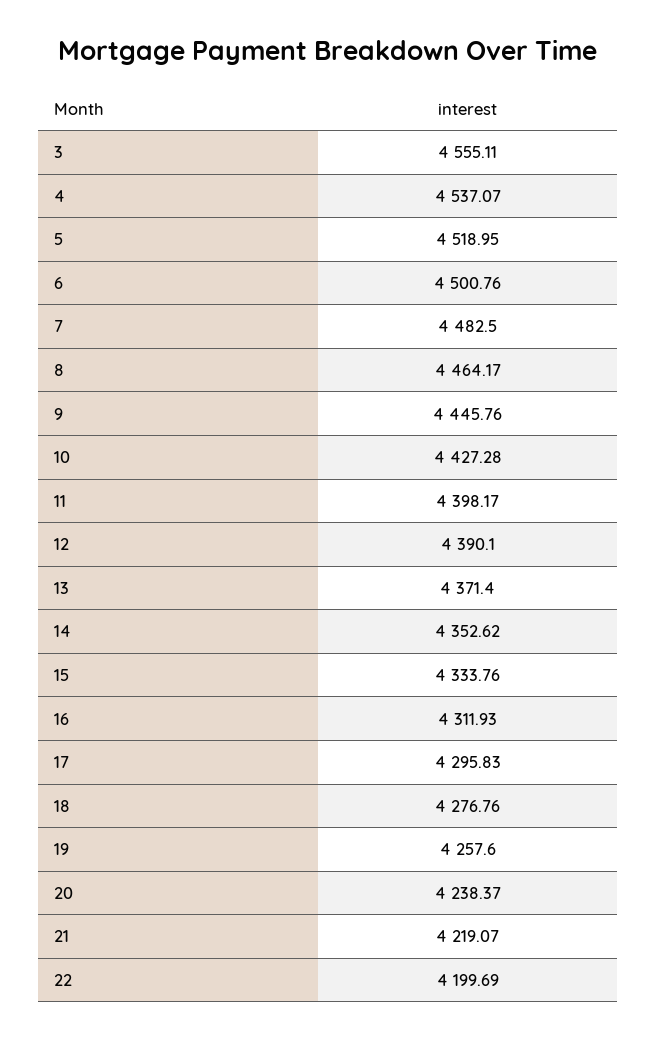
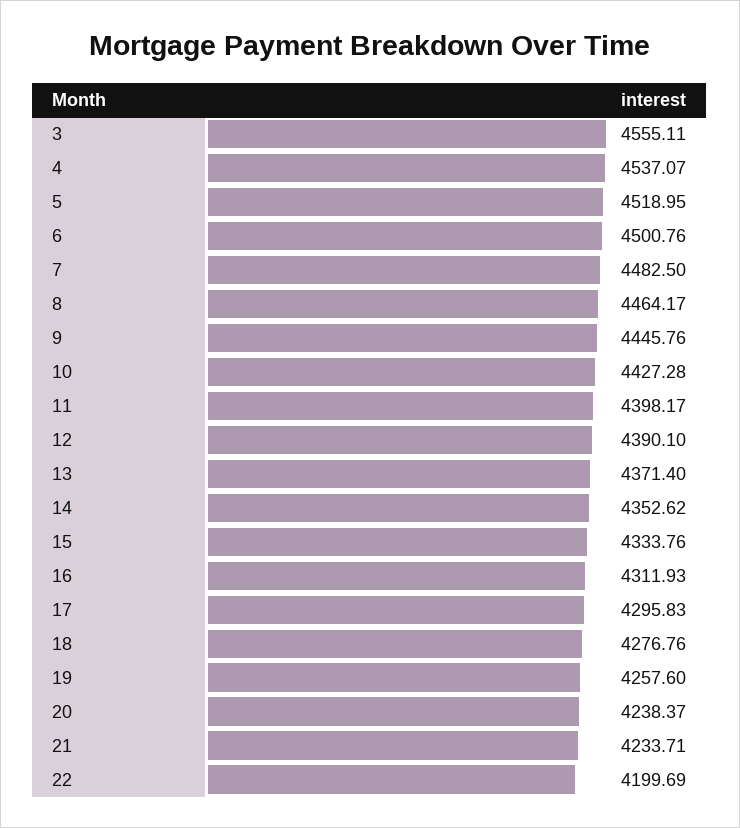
  {
    "3": 4555.11,
    "4": 4537.07,
    "5": 4518.95,
    "6": 4500.76,
    "7": 4482.5,
    "8": 4464.17,
    "9": 4445.76,
    "10": 4427.28,
    "11": 4398.17,
    "12": 4390.1,
    "13": 4371.4,
    "14": 4352.62,
    "15": 4333.76,
    "16": 4311.93,
    "17": 4295.83,
    "18": 4276.76,
    "19": 4257.6,
    "20": 4238.37,
-   "21": 4219.07,
+   "21": 4233.71,
    "22": 4199.69
  }

